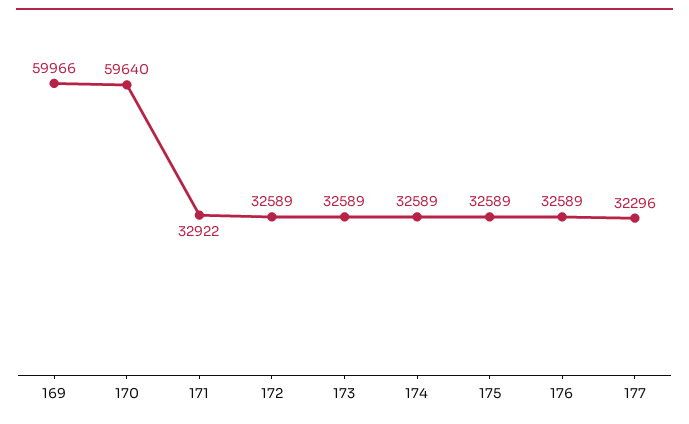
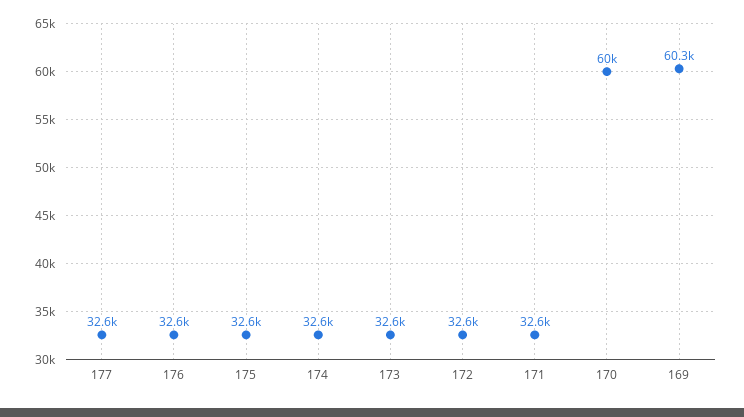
  {
-   "169": 59966,
+   "169": 60300,
-   "170": 59640,
+   "170": 60000,
-   "171": 32922,
+   "171": 32600,
    "172": 32589,
    "173": 32589,
    "174": 32589,
    "175": 32589,
    "176": 32589,
-   "177": 32296
+   "177": 32600
  }

